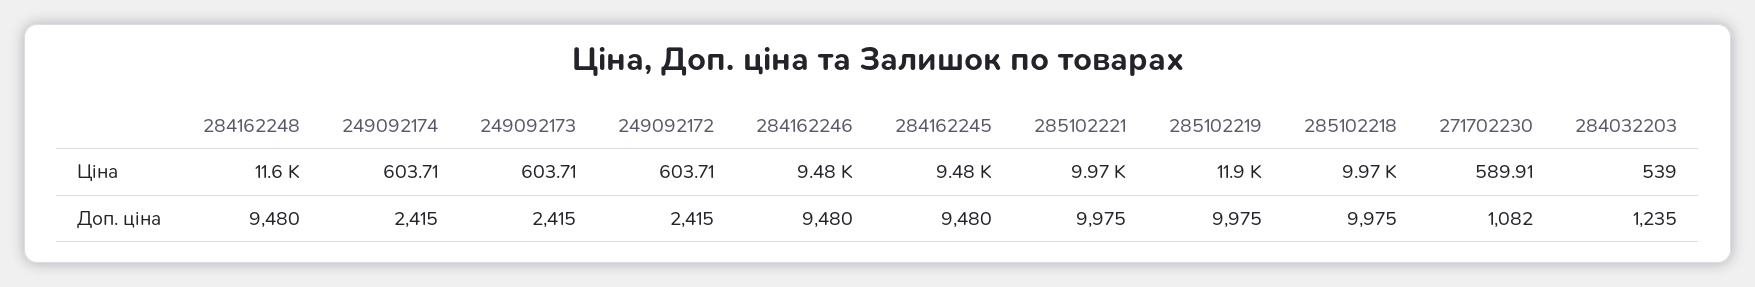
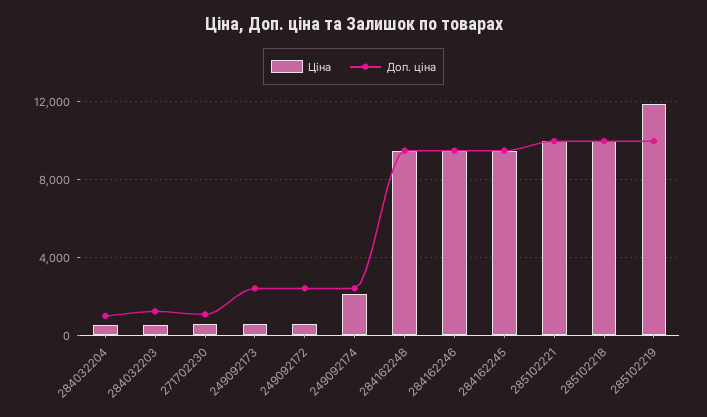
  {
    "Ціна": {
-     "284162248": 11600,
+     "284162248": 9500,
-     "249092174": 603.71,
+     "249092174": 2000,
      "249092173": 603.71,
      "249092172": 603.71,
      "284162246": 9480,
      "284162245": 9480,
      "285102221": 9970,
      "285102219": 11900,
      "285102218": 9970,
      "271702230": 589.91,
-     "284032203": 539
+     "284032203": 539,
+     "284032204": 500
    },
    "Доп. ціна": {
      "284162248": 9480,
      "249092174": 2415,
      "249092173": 2415,
      "249092172": 2415,
      "284162246": 9480,
      "284162245": 9480,
      "285102221": 9975,
      "285102219": 9975,
      "285102218": 9975,
      "271702230": 1082,
-     "284032203": 1235
+     "284032203": 1235,
+     "284032204": 1000
    }
  }

